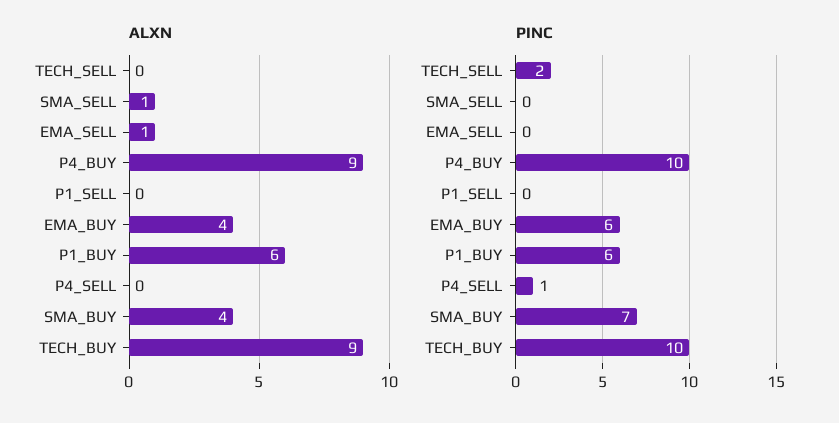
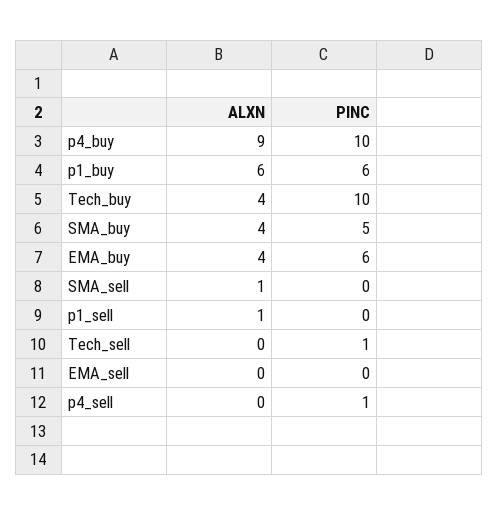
  {
    "ALXN": {
      "TECH_SELL": 0,
      "SMA_SELL": 1,
-     "EMA_SELL": 1,
+     "EMA_SELL": 0,
      "P4_BUY": 9,
-     "P1_SELL": 0,
+     "P1_SELL": 1,
      "EMA_BUY": 4,
      "P1_BUY": 6,
      "P4_SELL": 0,
      "SMA_BUY": 4,
-     "TECH_BUY": 9
+     "TECH_BUY": 4
    },
    "PINC": {
-     "TECH_SELL": 2,
+     "TECH_SELL": 1,
      "SMA_SELL": 0,
      "EMA_SELL": 0,
      "P4_BUY": 10,
      "P1_SELL": 0,
      "EMA_BUY": 6,
      "P1_BUY": 6,
      "P4_SELL": 1,
-     "SMA_BUY": 7,
+     "SMA_BUY": 5,
      "TECH_BUY": 10
    }
  }

